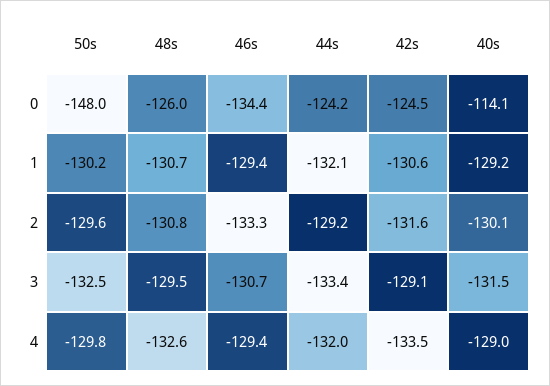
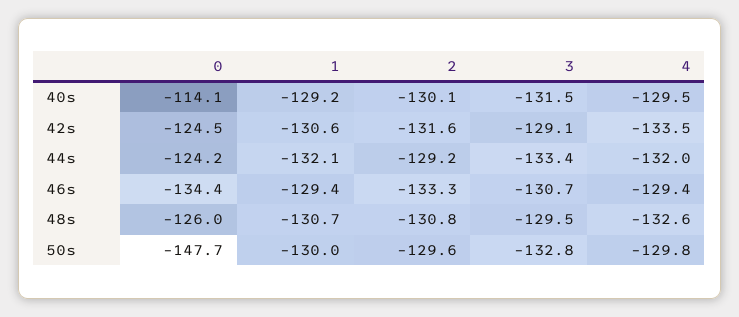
  {
    "50s": {
-     "0": -148,
+     "0": -147.7,
-     "1": -130.2,
+     "1": -130,
      "2": -129.6,
-     "3": -132.5,
+     "3": -132.8,
      "4": -129.8
    },
    "48s": {
      "0": -126,
      "1": -130.7,
      "2": -130.8,
      "3": -129.5,
      "4": -132.6
    },
    "46s": {
      "0": -134.4,
      "1": -129.4,
      "2": -133.3,
      "3": -130.7,
      "4": -129.4
    },
    "44s": {
      "0": -124.2,
      "1": -132.1,
      "2": -129.2,
      "3": -133.4,
      "4": -132
    },
    "42s": {
      "0": -124.5,
      "1": -130.6,
      "2": -131.6,
      "3": -129.1,
      "4": -133.5
    },
    "40s": {
      "0": -114.1,
      "1": -129.2,
      "2": -130.1,
      "3": -131.5,
-     "4": -129
+     "4": -129.5
    }
  }

